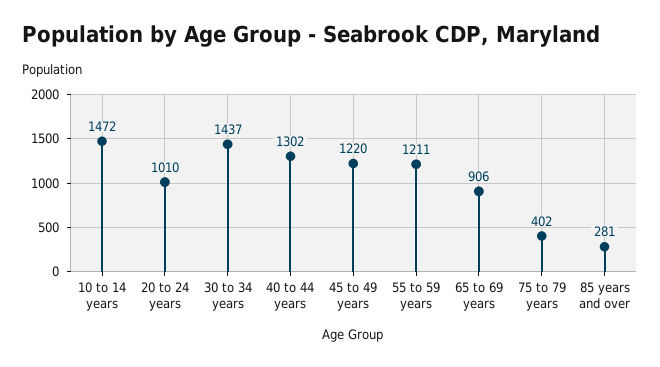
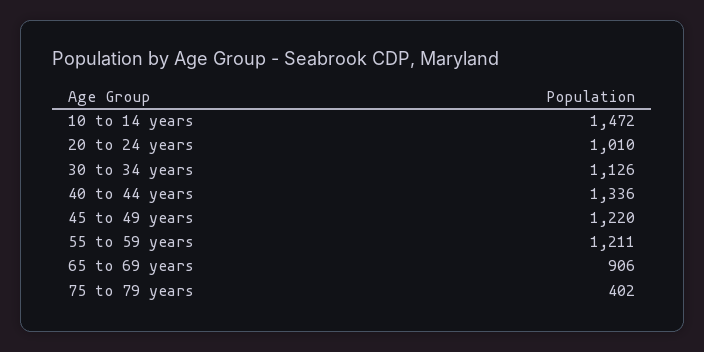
  {
    "10 to 14 years": 1472,
    "20 to 24 years": 1010,
-   "30 to 34 years": 1437,
+   "30 to 34 years": 1126,
-   "40 to 44 years": 1302,
+   "40 to 44 years": 1336,
    "45 to 49 years": 1220,
    "55 to 59 years": 1211,
    "65 to 69 years": 906,
-   "75 to 79 years": 402,
+   "75 to 79 years": 402
-   "85 years and over": 281
  }

